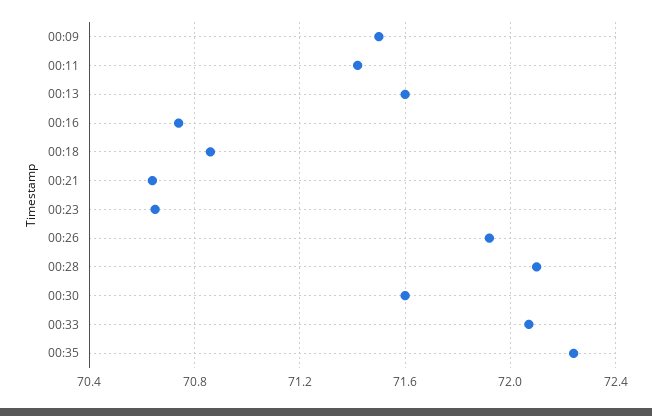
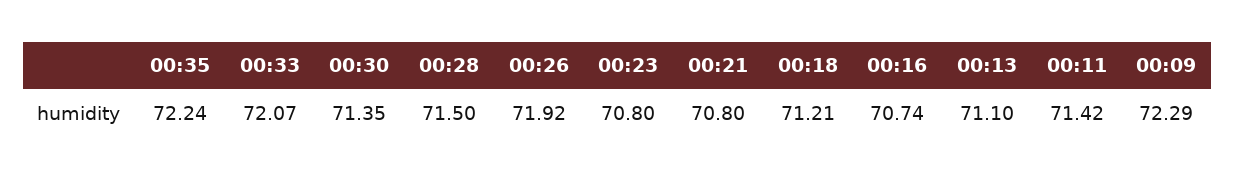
  {
-   "00:09": 71.5,
+   "00:09": 72.29,
    "00:11": 71.42,
-   "00:13": 71.6,
+   "00:13": 71.1,
    "00:16": 70.74,
-   "00:18": 70.85,
+   "00:18": 71.21,
-   "00:21": 70.65,
+   "00:21": 70.8,
-   "00:23": 70.65,
+   "00:23": 70.8,
    "00:26": 71.92,
-   "00:28": 72.1,
+   "00:28": 71.5,
-   "00:30": 71.6,
+   "00:30": 71.35,
    "00:33": 72.07,
    "00:35": 72.24
  }

